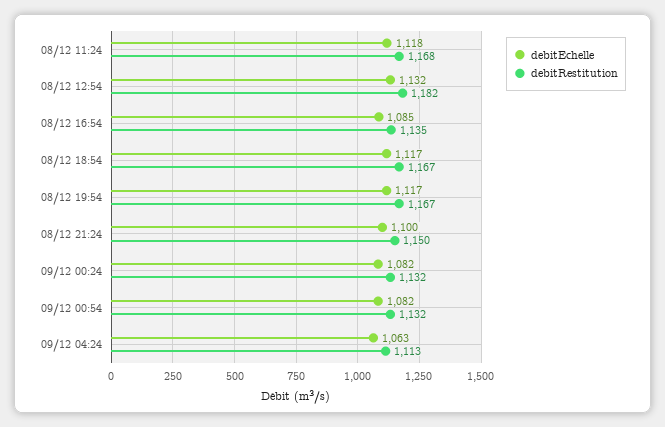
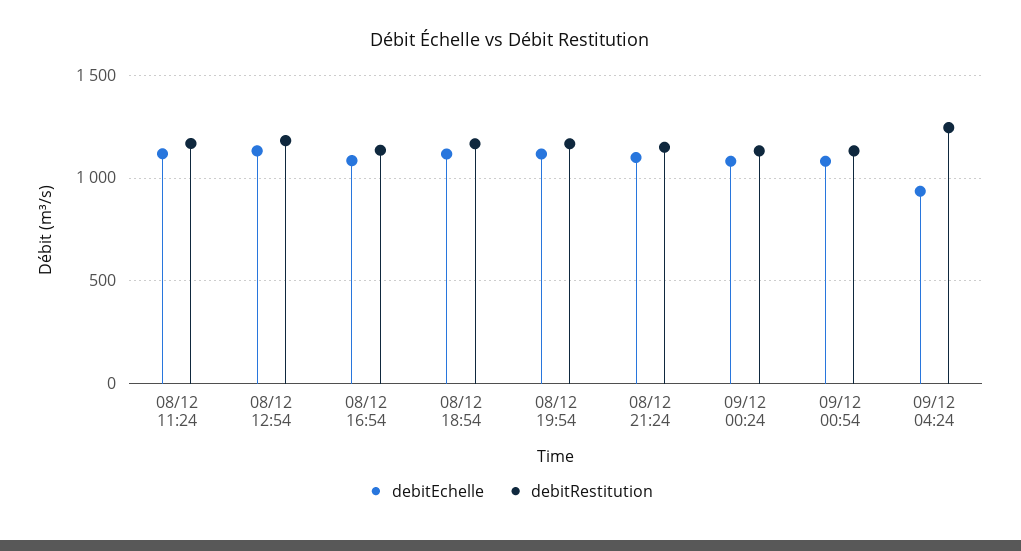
  {
    "debitEchelle": {
      "08/12 11:24": 1118,
      "08/12 12:54": 1132,
      "08/12 16:54": 1085,
      "08/12 18:54": 1117,
      "08/12 19:54": 1117,
      "08/12 21:24": 1100,
      "09/12 00:24": 1082,
      "09/12 00:54": 1082,
-     "09/12 04:24": 1063
+     "09/12 04:24": 950
    },
    "debitRestitution": {
      "08/12 11:24": 1168,
      "08/12 12:54": 1182,
      "08/12 16:54": 1135,
      "08/12 18:54": 1167,
      "08/12 19:54": 1167,
      "08/12 21:24": 1150,
      "09/12 00:24": 1132,
      "09/12 00:54": 1132,
-     "09/12 04:24": 1113
+     "09/12 04:24": 1250
    }
  }

